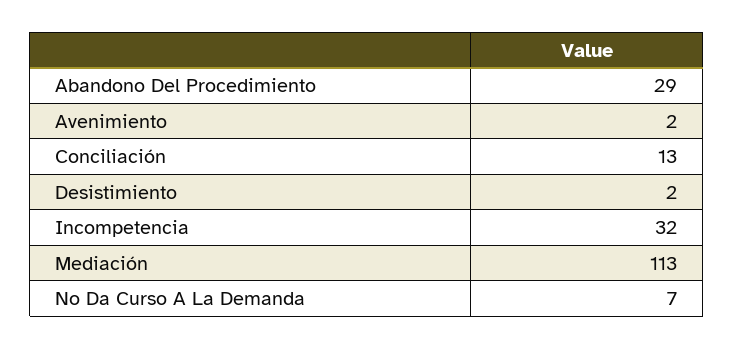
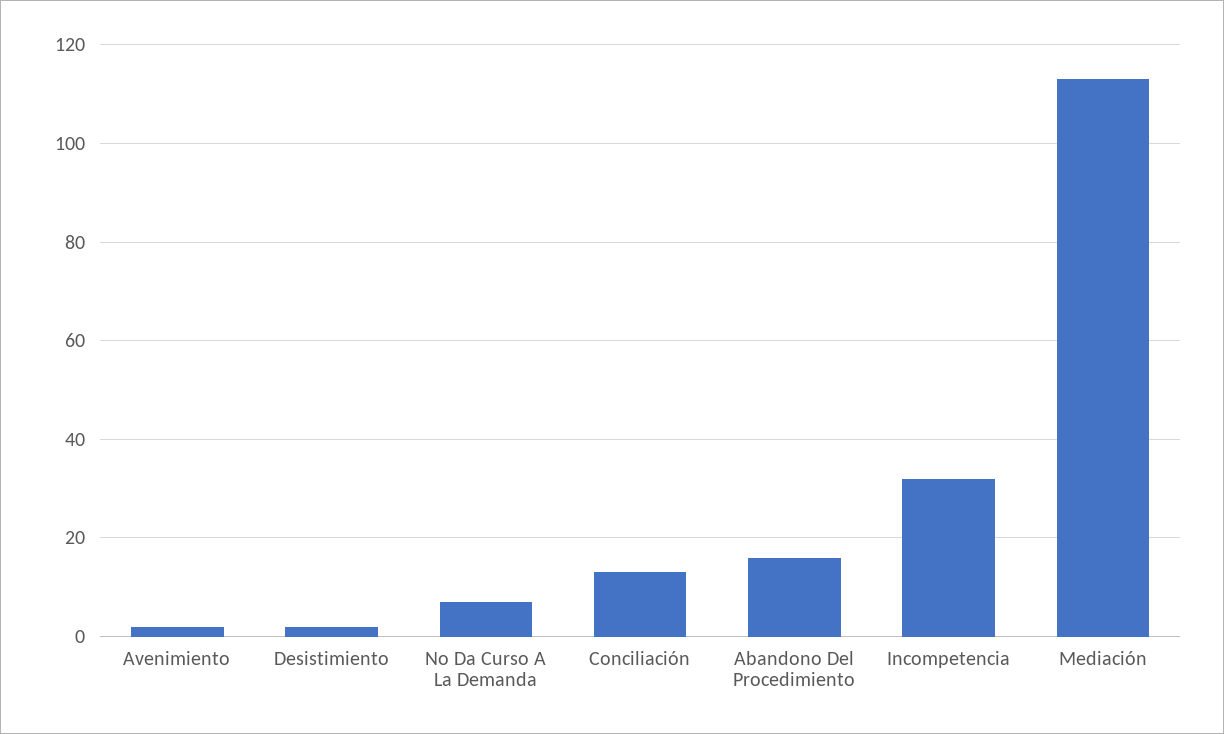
  {
-   "Abandono Del Procedimiento": 29,
+   "Abandono Del Procedimiento": 15,
    "Avenimiento": 2,
    "Conciliación": 13,
    "Desistimiento": 2,
    "Incompetencia": 32,
    "Mediación": 113,
    "No Da Curso A La Demanda": 7
  }

